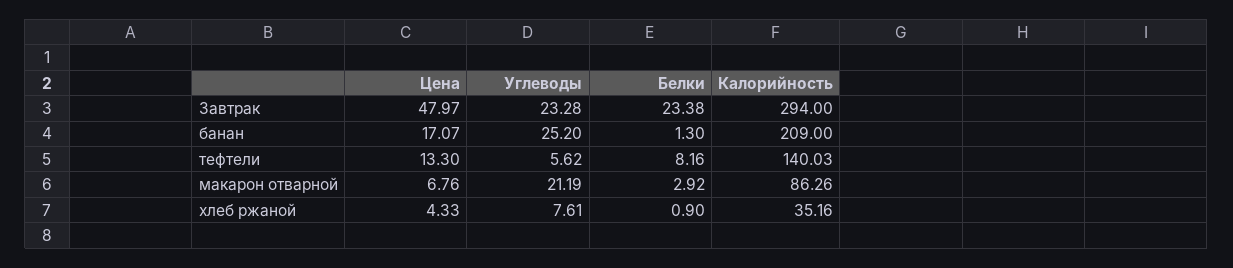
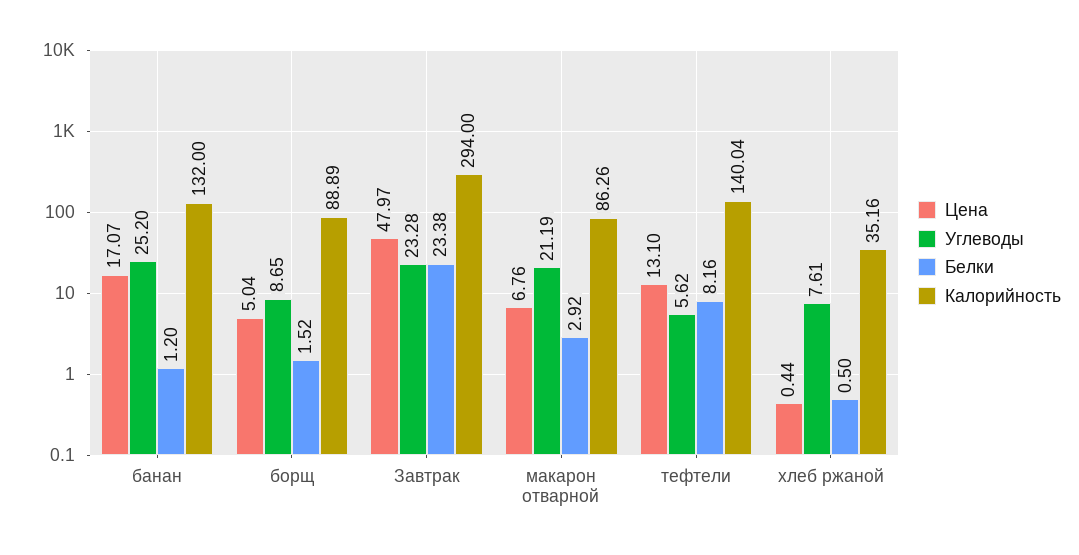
  {
    "Цена": {
      "Завтрак": 47.97,
      "банан": 17.07,
-     "тефтели": 13.3,
+     "тефтели": 13.1,
      "макарон отварной": 6.76,
-     "хлеб ржаной": 4.33
+     "хлеб ржаной": 0.44,
+     "борщ": 5.04
    },
    "Углеводы": {
      "Завтрак": 23.28,
      "банан": 25.2,
      "тефтели": 5.62,
      "макарон отварной": 21.19,
-     "хлеб ржаной": 7.61
+     "хлеб ржаной": 7.61,
+     "борщ": 8.65
    },
    "Белки": {
      "Завтрак": 23.38,
-     "банан": 1.3,
+     "банан": 1.2,
      "тефтели": 8.16,
      "макарон отварной": 2.92,
-     "хлеб ржаной": 0.9
+     "хлеб ржаной": 0.5,
+     "борщ": 1.52
    },
    "Калорийность": {
      "Завтрак": 294,
-     "банан": 209,
+     "банан": 132,
-     "тефтели": 140.03,
+     "тефтели": 140.04,
      "макарон отварной": 86.26,
-     "хлеб ржаной": 35.16
+     "хлеб ржаной": 35.16,
+     "борщ": 88.89
    }
  }

